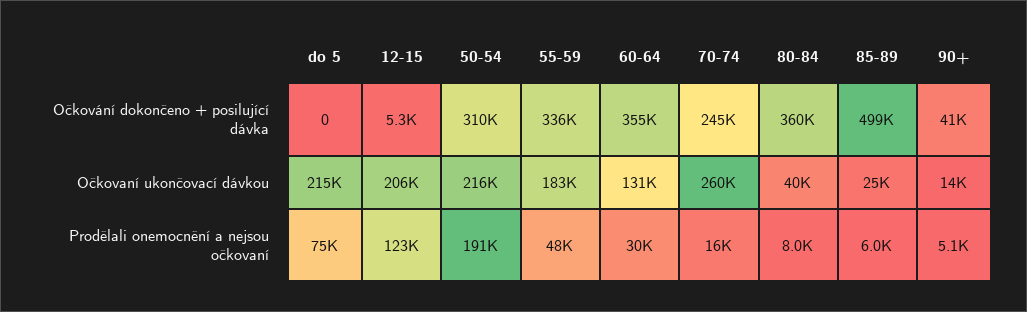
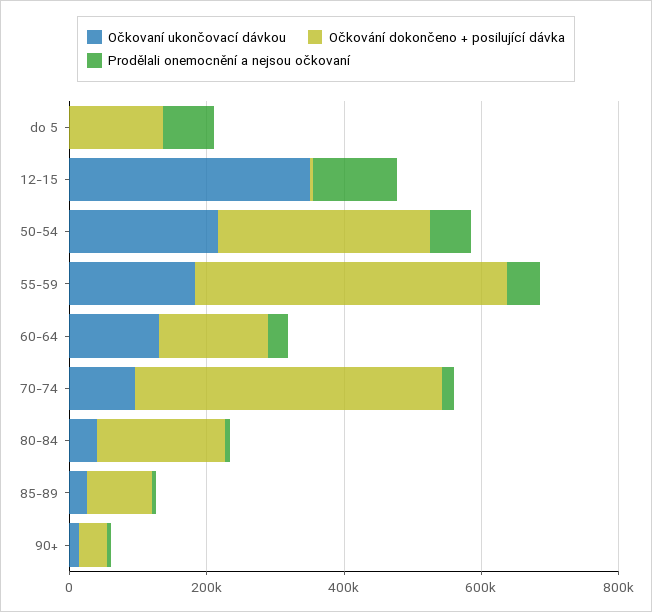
  {
    "Očkování dokončeno + posilující dávka": {
-     "do 5": 0,
+     "do 5": 150000,
      "12-15": 5300,
      "50-54": 310000,
-     "55-59": 336000,
+     "55-59": 450000,
-     "60-64": 355000,
+     "60-64": 150000,
-     "70-74": 245000,
+     "70-74": 450000,
-     "80-84": 360000,
+     "80-84": 200000,
-     "85-89": 499000,
+     "85-89": 100000,
      "90+": 41000
    },
    "Očkovaní ukončovací dávkou": {
-     "do 5": 215000,
+     "do 5": 0,
-     "12-15": 206000,
+     "12-15": 350000,
      "50-54": 216000,
      "55-59": 183000,
      "60-64": 131000,
-     "70-74": 260000,
+     "70-74": 100000,
      "80-84": 40000,
      "85-89": 25000,
      "90+": 14000
    },
    "Prodělali onemocnění a nejsou očkovaní": {
      "do 5": 75000,
      "12-15": 123000,
-     "50-54": 191000,
+     "50-54": 50000,
      "55-59": 48000,
      "60-64": 30000,
      "70-74": 16000,
      "80-84": 8000,
      "85-89": 6000,
      "90+": 5100
    }
  }

